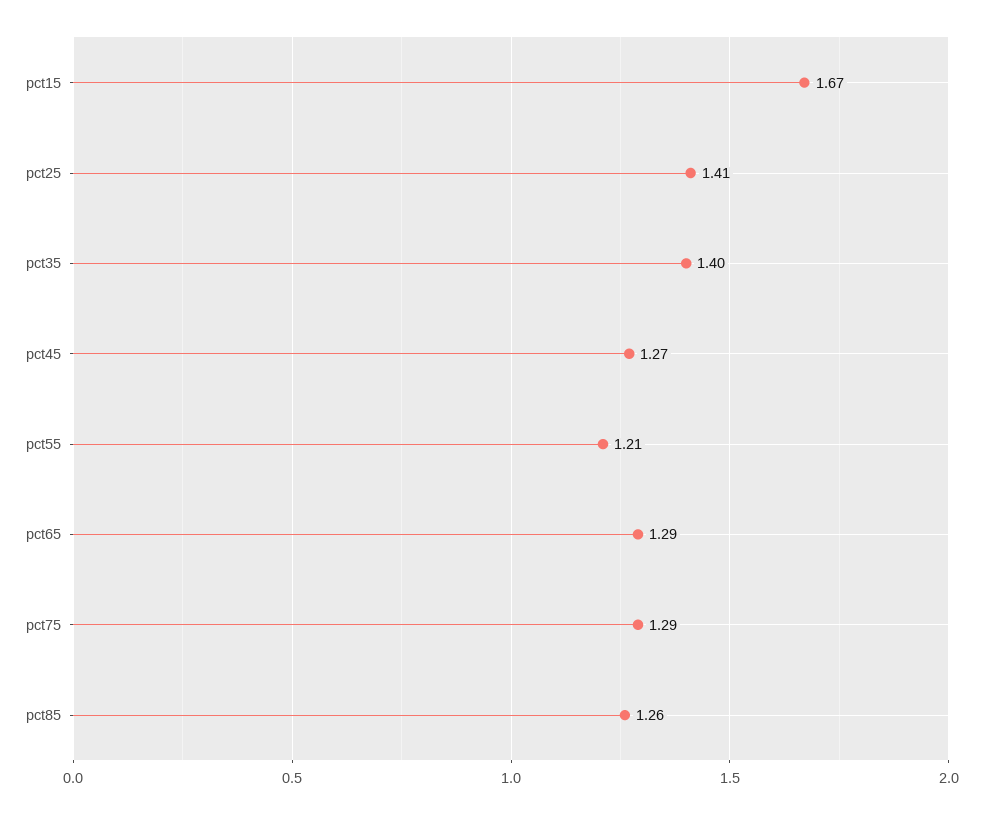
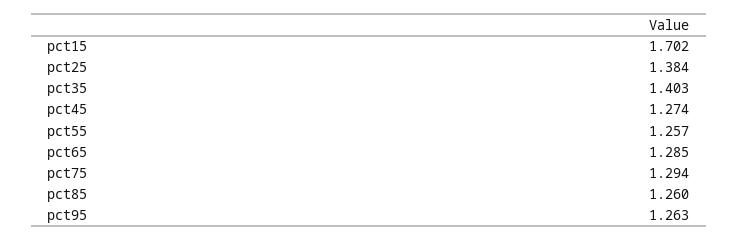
  {
-   "pct15": 1.67,
+   "pct15": 1.702,
-   "pct25": 1.41,
+   "pct25": 1.384,
    "pct35": 1.403,
    "pct45": 1.274,
-   "pct55": 1.21,
+   "pct55": 1.257,
    "pct65": 1.285,
    "pct75": 1.294,
-   "pct85": 1.26
+   "pct85": 1.26,
+   "pct95": 1.263
  }

